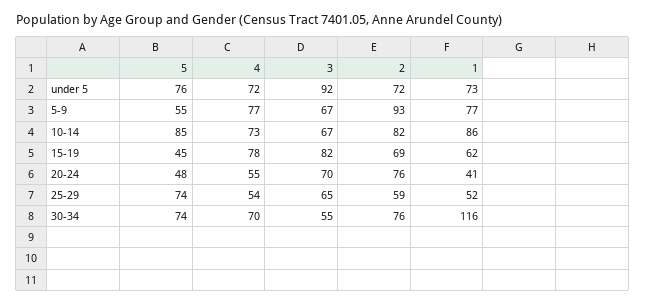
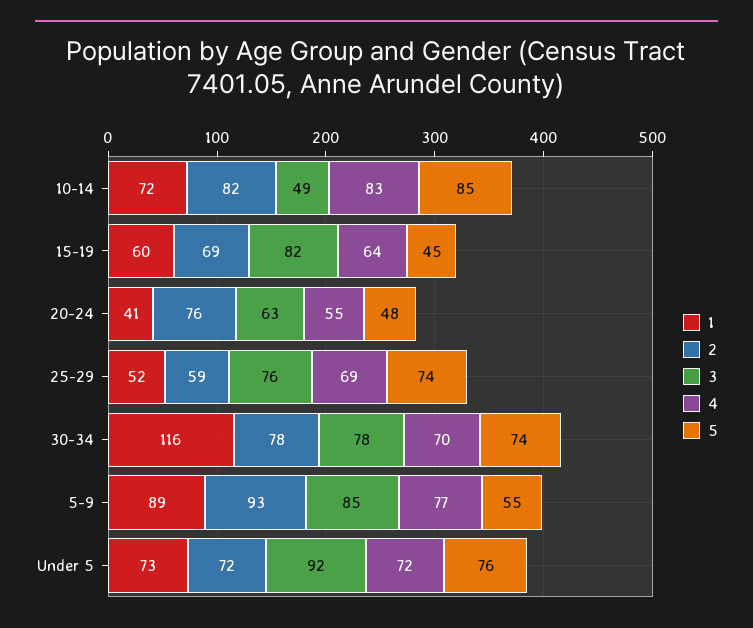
  {
    "5": {
      "under 5": 76,
      "5-9": 55,
      "10-14": 85,
      "15-19": 45,
      "20-24": 48,
      "25-29": 74,
      "30-34": 74
    },
    "4": {
      "under 5": 72,
      "5-9": 77,
-     "10-14": 73,
+     "10-14": 83,
-     "15-19": 78,
+     "15-19": 64,
      "20-24": 55,
-     "25-29": 54,
+     "25-29": 69,
      "30-34": 70
    },
    "3": {
      "under 5": 92,
-     "5-9": 67,
+     "5-9": 85,
-     "10-14": 67,
+     "10-14": 49,
      "15-19": 82,
-     "20-24": 70,
+     "20-24": 63,
-     "25-29": 65,
+     "25-29": 76,
-     "30-34": 55
+     "30-34": 78
    },
    "2": {
      "under 5": 72,
      "5-9": 93,
      "10-14": 82,
      "15-19": 69,
      "20-24": 76,
      "25-29": 59,
-     "30-34": 76
+     "30-34": 78
    },
    "1": {
      "under 5": 73,
-     "5-9": 77,
+     "5-9": 89,
-     "10-14": 86,
+     "10-14": 72,
-     "15-19": 62,
+     "15-19": 60,
      "20-24": 41,
      "25-29": 52,
      "30-34": 116
    }
  }

